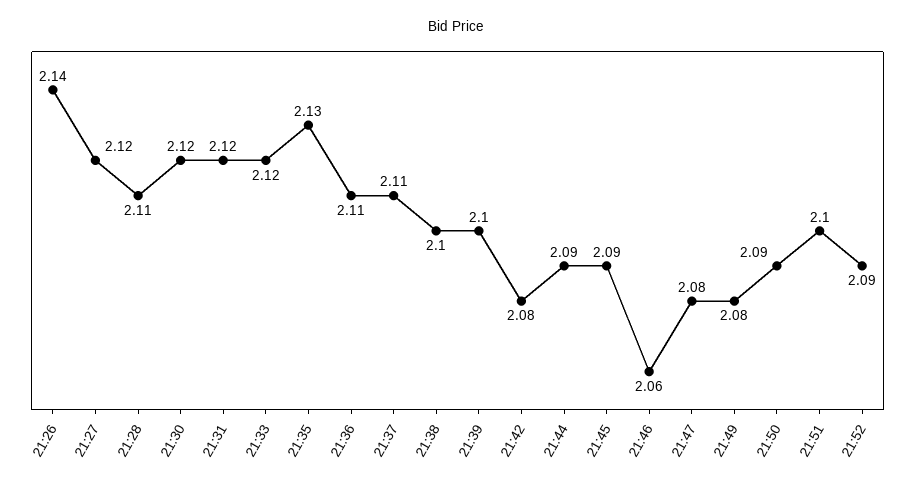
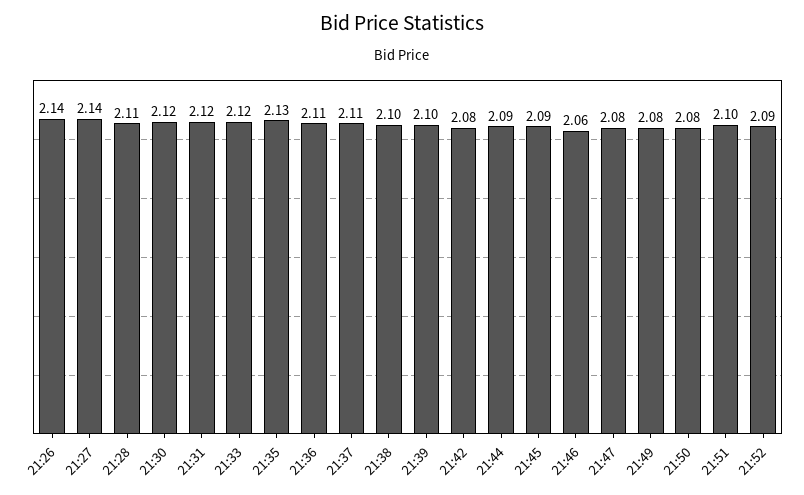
  {
    "21:26": 2.14,
-   "21:27": 2.12,
+   "21:27": 2.14,
    "21:28": 2.11,
    "21:30": 2.12,
    "21:31": 2.12,
    "21:33": 2.12,
    "21:35": 2.13,
    "21:36": 2.11,
    "21:37": 2.11,
    "21:38": 2.1,
    "21:39": 2.1,
    "21:42": 2.08,
    "21:44": 2.09,
    "21:45": 2.09,
    "21:46": 2.06,
    "21:47": 2.08,
    "21:49": 2.08,
-   "21:50": 2.09,
+   "21:50": 2.08,
    "21:51": 2.1,
    "21:52": 2.09
  }

